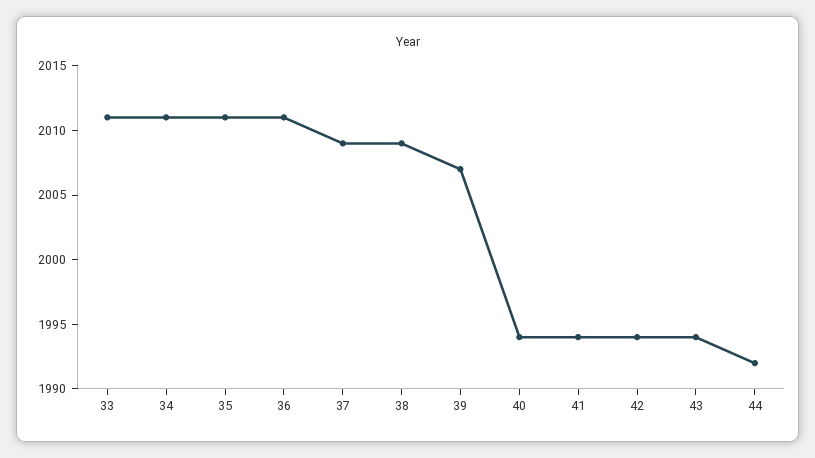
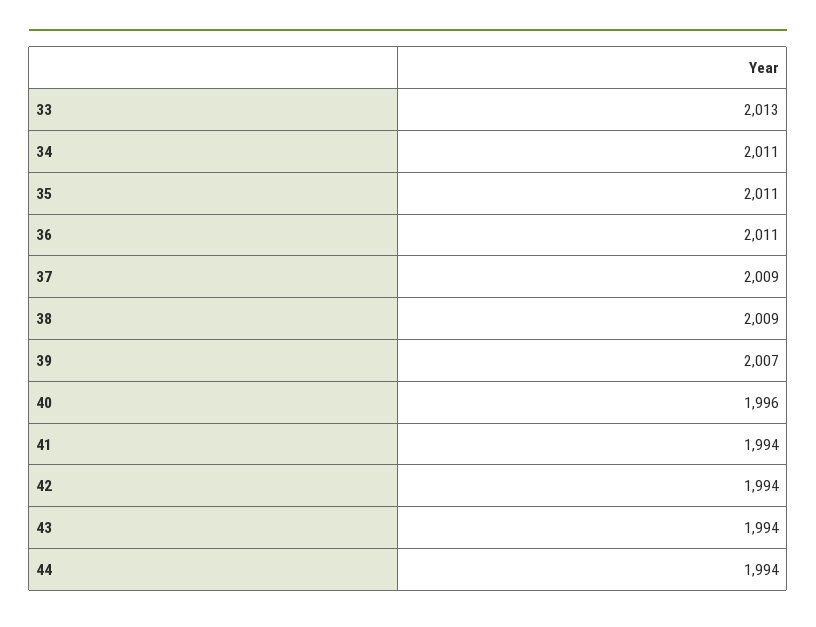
  {
-   "33": 2011,
+   "33": 2013,
    "34": 2011,
    "35": 2011,
    "36": 2011,
    "37": 2009,
    "38": 2009,
    "39": 2007,
-   "40": 1994,
+   "40": 1996,
    "41": 1994,
    "42": 1994,
    "43": 1994,
-   "44": 1992
+   "44": 1994
  }

